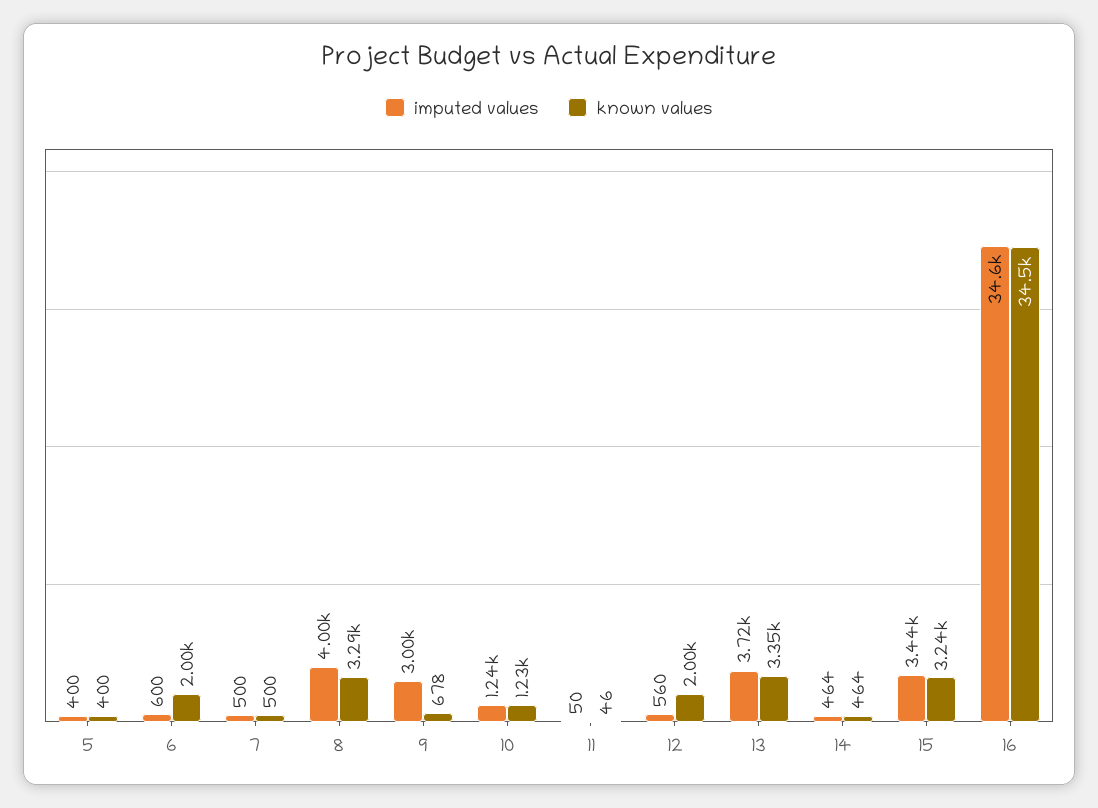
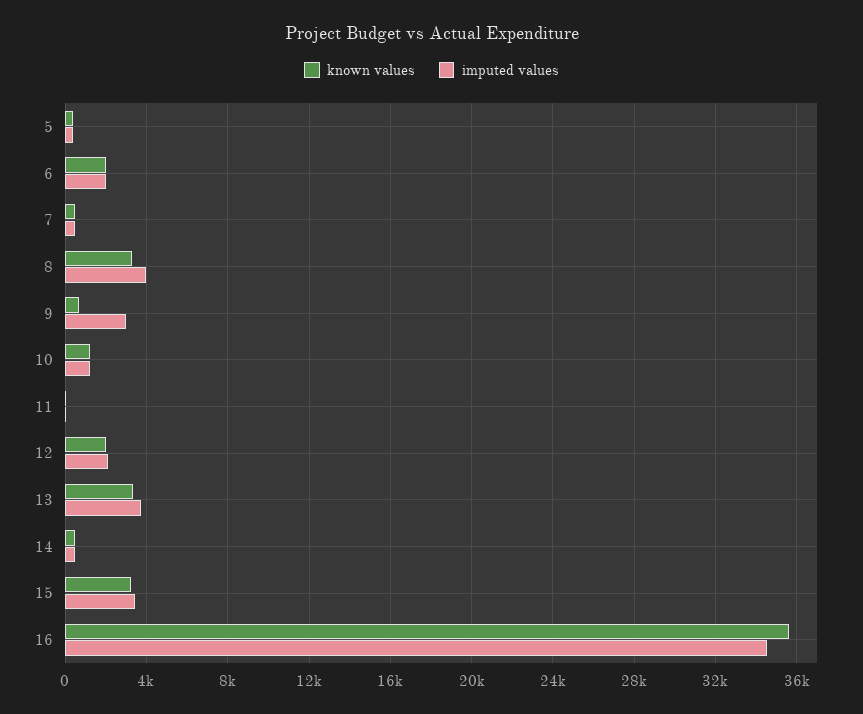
  {
    "imputed values": {
      "5": 400,
-     "6": 600,
+     "6": 2000,
      "7": 500,
      "8": 4000,
      "9": 3000,
      "10": 1240,
      "11": 50,
-     "12": 560,
+     "12": 2000,
      "13": 3720,
      "14": 464,
      "15": 3440,
      "16": 34600
    },
    "known values": {
      "5": 400,
      "6": 2000,
      "7": 500,
      "8": 3290,
      "9": 678,
      "10": 1230,
      "11": 46,
      "12": 2000,
      "13": 3350,
      "14": 464,
      "15": 3240,
-     "16": 34500
+     "16": 35500
    }
  }

